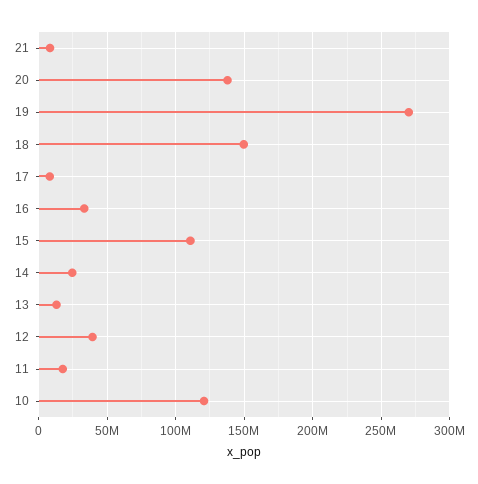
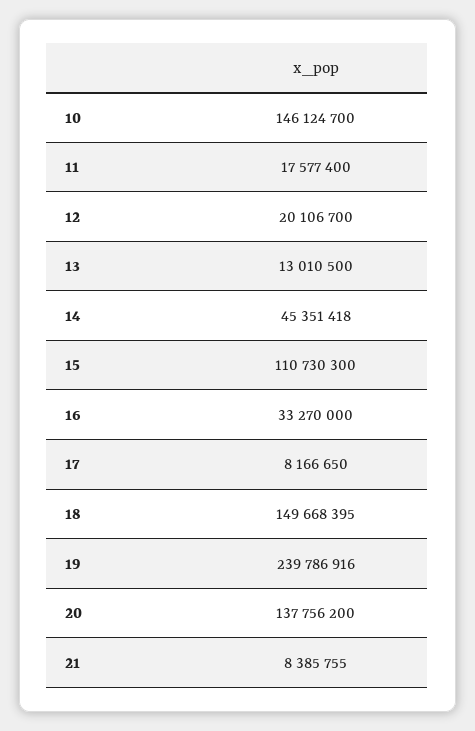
  {
    "21": 8385755,
    "20": 137756200,
-   "19": 270000000,
+   "19": 239786916,
    "18": 149668395,
    "17": 8166650,
    "16": 33270000,
    "15": 110730300,
-   "14": 25000000,
+   "14": 45351418,
    "13": 13010500,
-   "12": 40000000,
+   "12": 20106700,
    "11": 17577400,
-   "10": 120000000
+   "10": 146124700
  }

